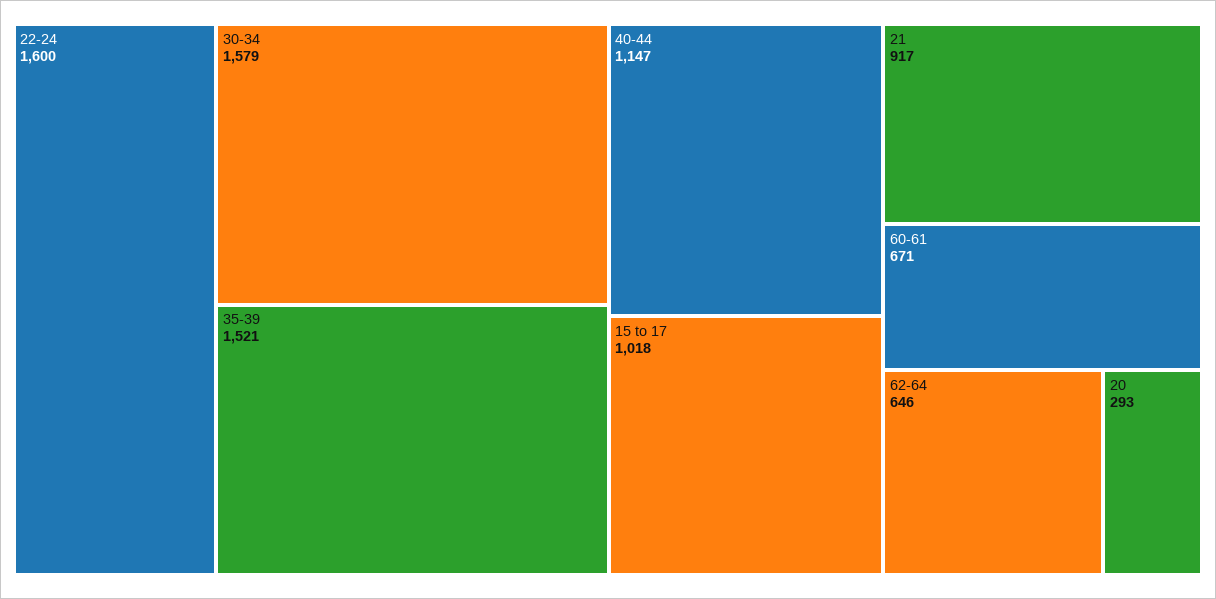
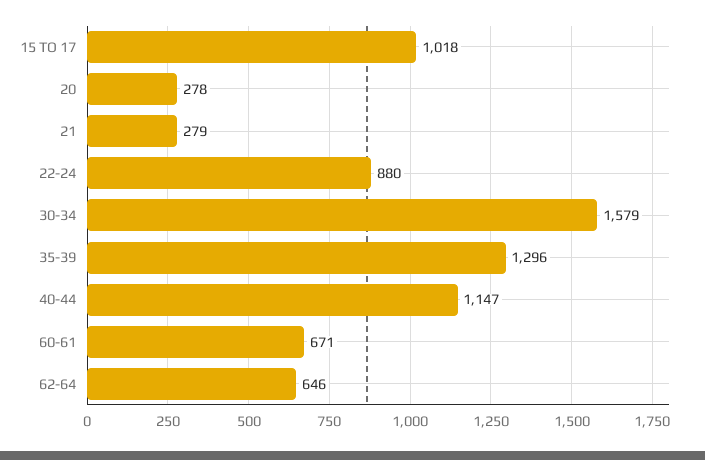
  {
-   "22-24": 1600,
+   "22-24": 880,
    "30-34": 1579,
-   "35-39": 1521,
+   "35-39": 1296,
    "40-44": 1147,
    "15 to 17": 1018,
-   "21": 917,
+   "21": 279,
    "60-61": 671,
    "62-64": 646,
-   "20": 293
+   "20": 278
  }

